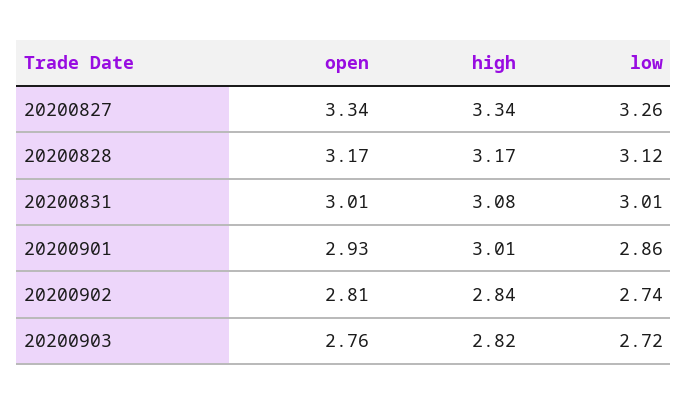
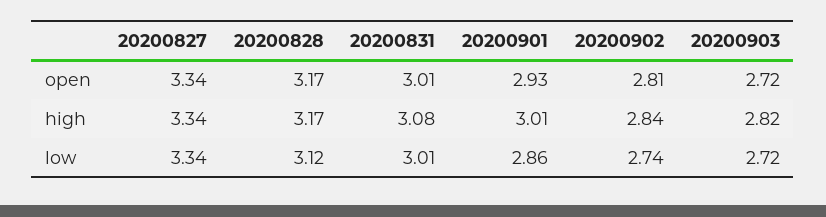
  {
    "open": {
      "20200827": 3.34,
      "20200828": 3.17,
      "20200831": 3.01,
      "20200901": 2.93,
      "20200902": 2.81,
-     "20200903": 2.76
+     "20200903": 2.72
    },
    "high": {
      "20200827": 3.34,
      "20200828": 3.17,
      "20200831": 3.08,
      "20200901": 3.01,
      "20200902": 2.84,
      "20200903": 2.82
    },
    "low": {
-     "20200827": 3.26,
+     "20200827": 3.34,
      "20200828": 3.12,
      "20200831": 3.01,
      "20200901": 2.86,
      "20200902": 2.74,
      "20200903": 2.72
    }
  }

